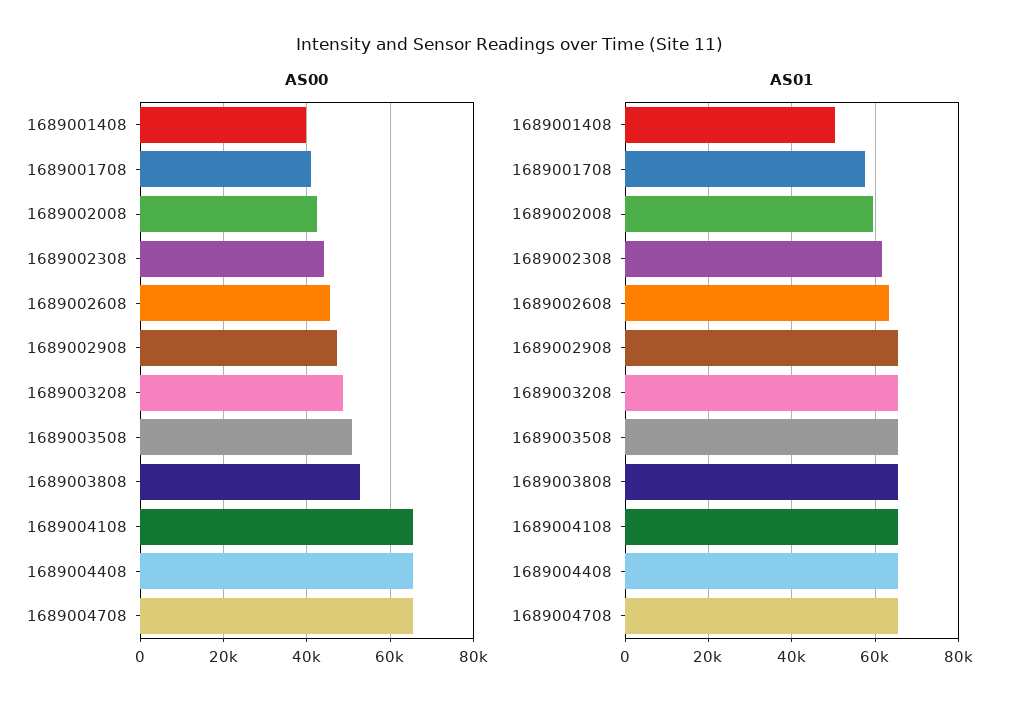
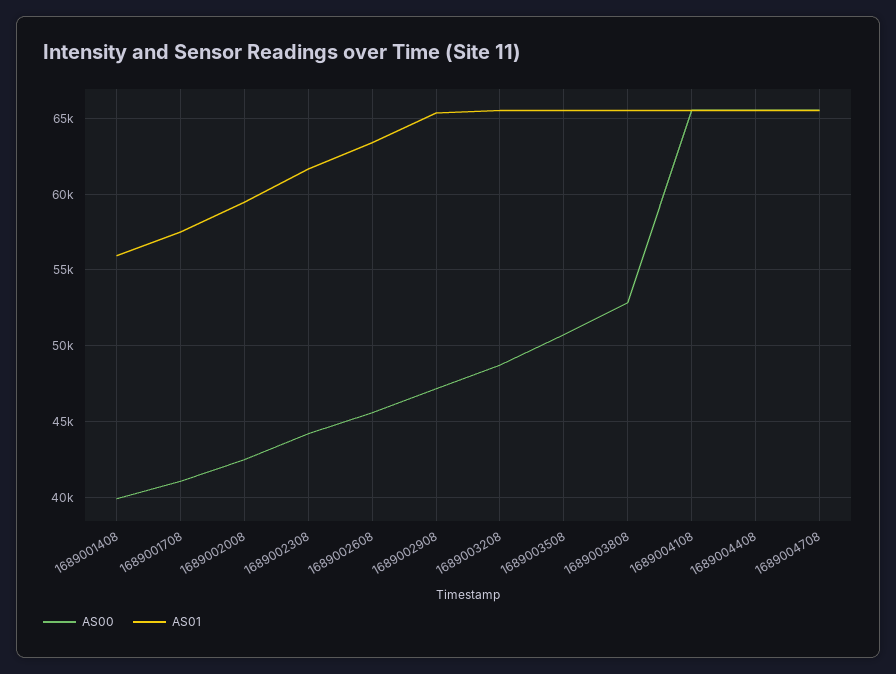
  {
    "AS00": {
      "1689001408": 40000,
      "1689001708": 41000,
      "1689002008": 42500,
      "1689002308": 44000,
      "1689002608": 45500,
      "1689002908": 47000,
      "1689003208": 48500,
      "1689003508": 50500,
      "1689003808": 53000,
      "1689004108": 65500,
      "1689004408": 65500,
      "1689004708": 65500
    },
    "AS01": {
-     "1689001408": 50000,
+     "1689001408": 56000,
      "1689001708": 57500,
      "1689002008": 59500,
      "1689002308": 61500,
      "1689002608": 63500,
      "1689002908": 65500,
      "1689003208": 65500,
      "1689003508": 65500,
      "1689003808": 65500,
      "1689004108": 65500,
      "1689004408": 65500,
      "1689004708": 65500
    }
  }

